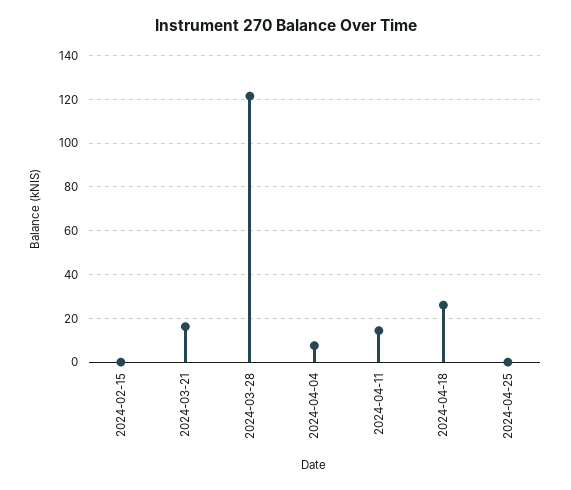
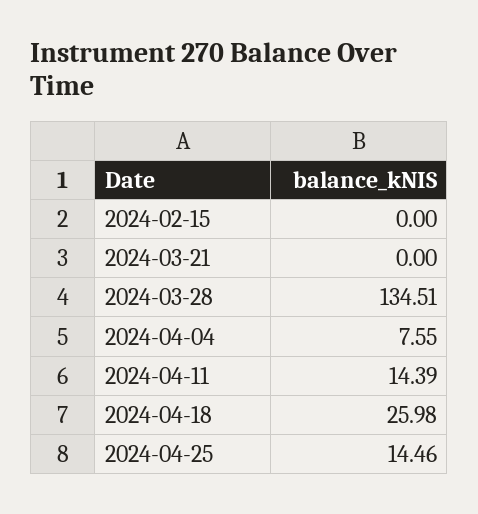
  {
    "2024-02-15": 0,
-   "2024-03-21": 15,
+   "2024-03-21": 0,
-   "2024-03-28": 120,
+   "2024-03-28": 134.51,
    "2024-04-04": 7.55,
    "2024-04-11": 14.39,
    "2024-04-18": 25.98,
-   "2024-04-25": 0
+   "2024-04-25": 14.46
  }

